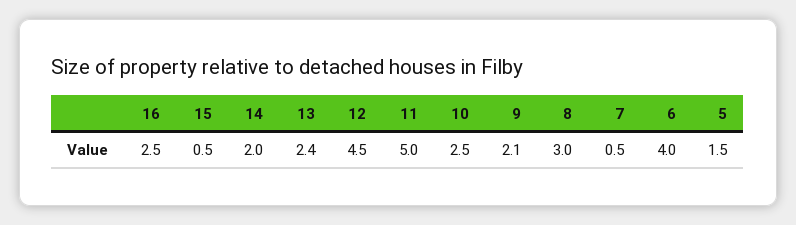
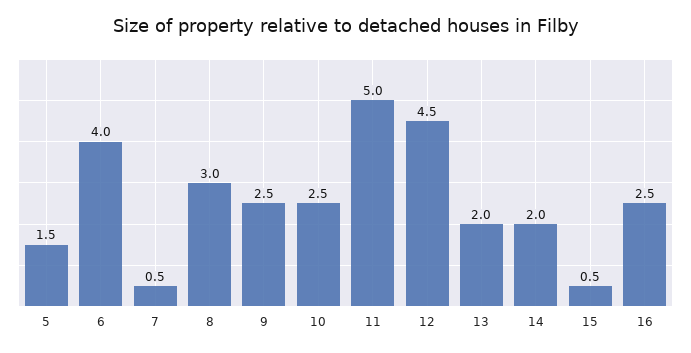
  {
    "16": 2.5,
    "15": 0.5,
    "14": 2,
-   "13": 2.4,
+   "13": 2,
    "12": 4.5,
    "11": 5,
    "10": 2.5,
-   "9": 2.1,
+   "9": 2.5,
    "8": 3,
    "7": 0.5,
    "6": 4,
    "5": 1.5
  }

